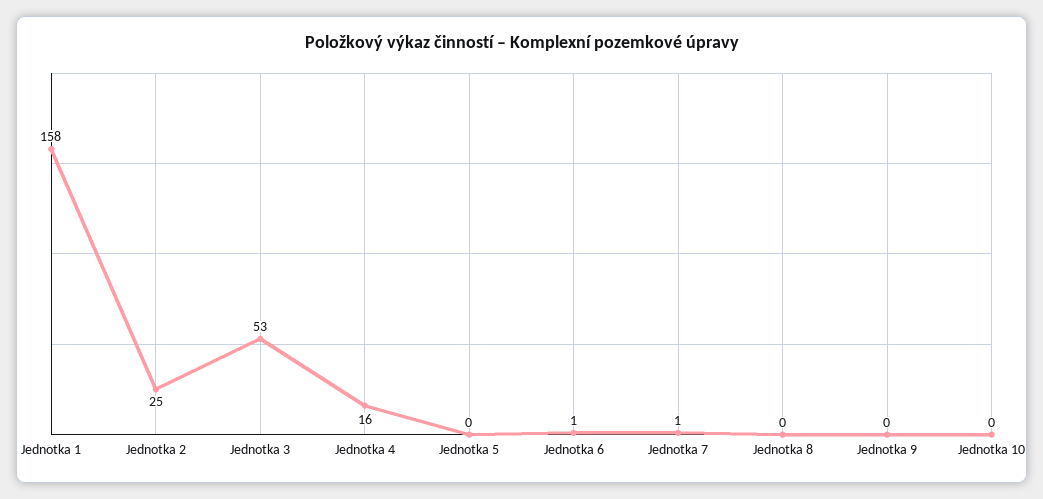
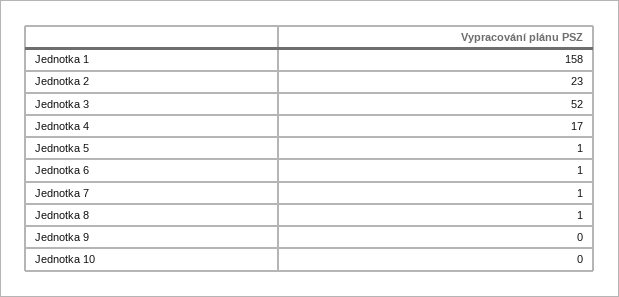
  {
    "Jednotka 1": 158,
-   "Jednotka 2": 25,
+   "Jednotka 2": 23,
-   "Jednotka 3": 53,
+   "Jednotka 3": 52,
-   "Jednotka 4": 16,
+   "Jednotka 4": 17,
-   "Jednotka 5": 0,
+   "Jednotka 5": 1,
    "Jednotka 6": 1,
    "Jednotka 7": 1,
-   "Jednotka 8": 0,
+   "Jednotka 8": 1,
    "Jednotka 9": 0,
    "Jednotka 10": 0
  }

